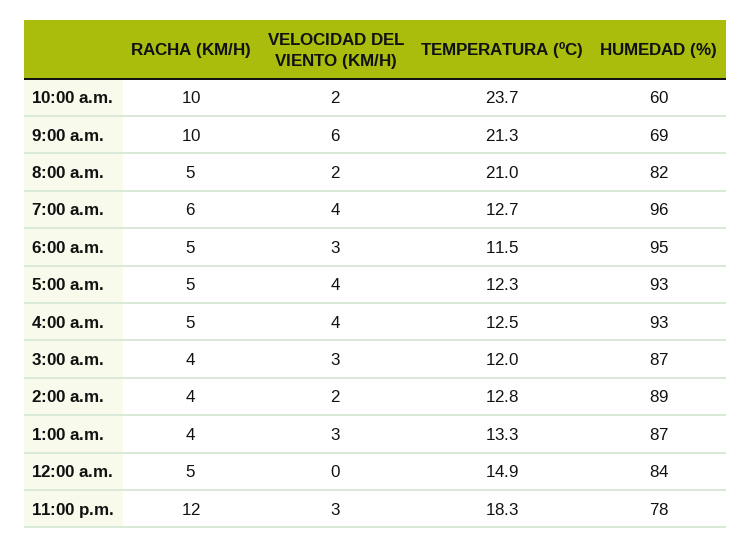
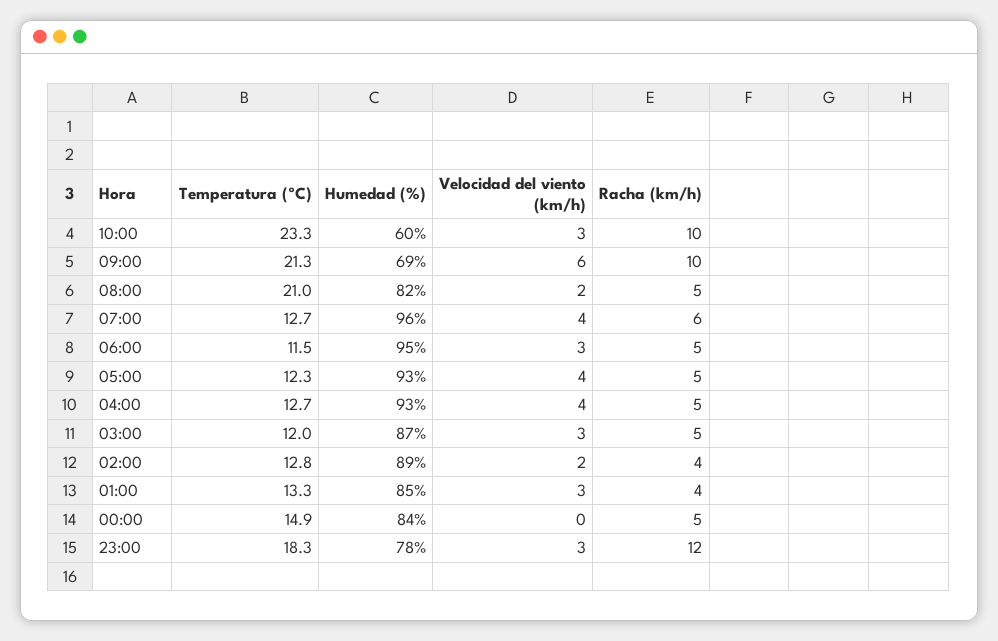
  {
    "RACHA (KM/H)": {
      "10:00 a.m.": 10,
      "9:00 a.m.": 10,
      "8:00 a.m.": 5,
      "7:00 a.m.": 6,
      "6:00 a.m.": 5,
      "5:00 a.m.": 5,
      "4:00 a.m.": 5,
-     "3:00 a.m.": 4,
+     "3:00 a.m.": 5,
      "2:00 a.m.": 4,
      "1:00 a.m.": 4,
      "12:00 a.m.": 5,
      "11:00 p.m.": 12
    },
    "VELOCIDAD DEL VIENTO (KM/H)": {
-     "10:00 a.m.": 2,
+     "10:00 a.m.": 3,
      "9:00 a.m.": 6,
      "8:00 a.m.": 2,
      "7:00 a.m.": 4,
      "6:00 a.m.": 3,
      "5:00 a.m.": 4,
      "4:00 a.m.": 4,
      "3:00 a.m.": 3,
      "2:00 a.m.": 2,
      "1:00 a.m.": 3,
      "12:00 a.m.": 0,
      "11:00 p.m.": 3
    },
    "TEMPERATURA (ºC)": {
-     "10:00 a.m.": 23.7,
+     "10:00 a.m.": 23.3,
      "9:00 a.m.": 21.3,
      "8:00 a.m.": 21,
      "7:00 a.m.": 12.7,
      "6:00 a.m.": 11.5,
      "5:00 a.m.": 12.3,
-     "4:00 a.m.": 12.5,
+     "4:00 a.m.": 12.7,
      "3:00 a.m.": 12,
      "2:00 a.m.": 12.8,
      "1:00 a.m.": 13.3,
      "12:00 a.m.": 14.9,
      "11:00 p.m.": 18.3
    },
    "HUMEDAD (%)": {
      "10:00 a.m.": 60,
      "9:00 a.m.": 69,
      "8:00 a.m.": 82,
      "7:00 a.m.": 96,
      "6:00 a.m.": 95,
      "5:00 a.m.": 93,
      "4:00 a.m.": 93,
      "3:00 a.m.": 87,
      "2:00 a.m.": 89,
-     "1:00 a.m.": 87,
+     "1:00 a.m.": 85,
      "12:00 a.m.": 84,
      "11:00 p.m.": 78
    }
  }

